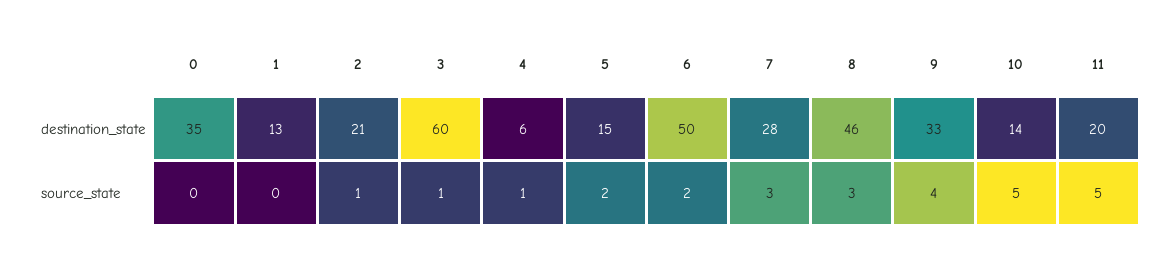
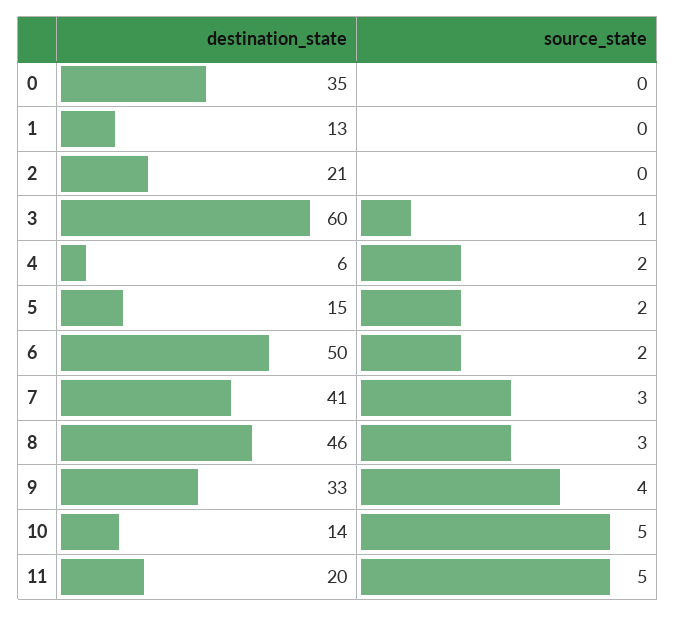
  {
    "0": {
      "destination_state": 35,
      "source_state": 0
    },
    "1": {
      "destination_state": 13,
      "source_state": 0
    },
    "2": {
      "destination_state": 21,
-     "source_state": 1
+     "source_state": 0
    },
    "3": {
      "destination_state": 60,
      "source_state": 1
    },
    "4": {
      "destination_state": 6,
-     "source_state": 1
+     "source_state": 2
    },
    "5": {
      "destination_state": 15,
      "source_state": 2
    },
    "6": {
      "destination_state": 50,
      "source_state": 2
    },
    "7": {
-     "destination_state": 28,
+     "destination_state": 41,
      "source_state": 3
    },
    "8": {
      "destination_state": 46,
      "source_state": 3
    },
    "9": {
      "destination_state": 33,
      "source_state": 4
    },
    "10": {
      "destination_state": 14,
      "source_state": 5
    },
    "11": {
      "destination_state": 20,
      "source_state": 5
    }
  }

